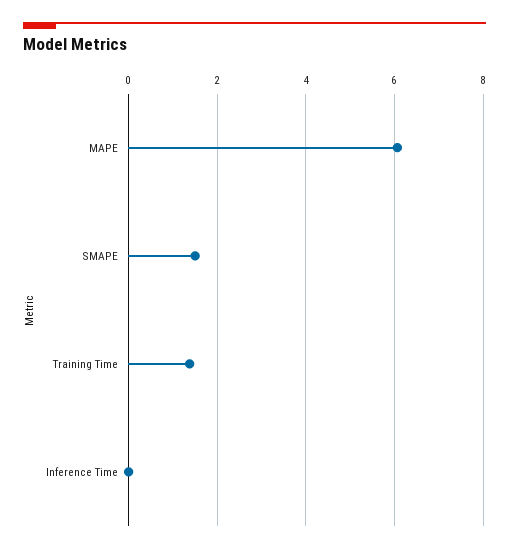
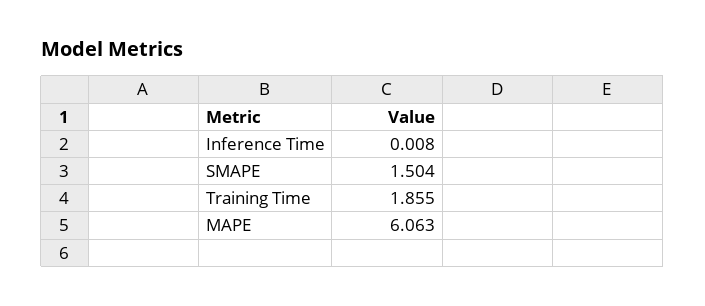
  {
    "MAPE": 6.063,
    "SMAPE": 1.504,
-   "Training Time": 1.4,
+   "Training Time": 1.855,
    "Inference Time": 0.008
  }

